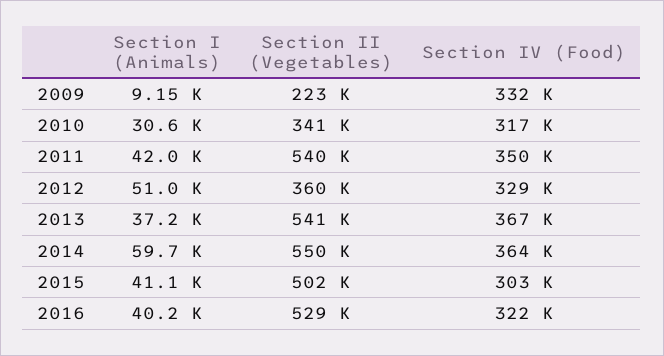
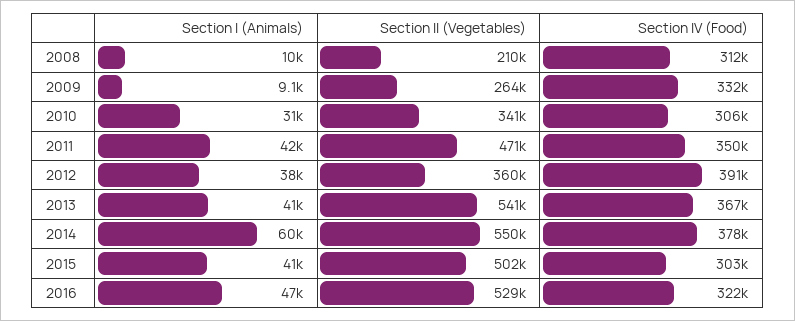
  {
    "Section I (Animals)": {
      "2009": 9150,
      "2010": 30600,
      "2011": 42000,
-     "2012": 51000,
+     "2012": 38000,
-     "2013": 37200,
+     "2013": 41000,
      "2014": 59700,
      "2015": 41100,
-     "2016": 40200
+     "2016": 47000,
+     "2008": 10000
    },
    "Section II (Vegetables)": {
-     "2009": 223000,
+     "2009": 264000,
      "2010": 341000,
-     "2011": 540000,
+     "2011": 471000,
      "2012": 360000,
      "2013": 541000,
      "2014": 550000,
      "2015": 502000,
-     "2016": 529000
+     "2016": 529000,
+     "2008": 210000
    },
    "Section IV (Food)": {
      "2009": 332000,
-     "2010": 317000,
+     "2010": 306000,
      "2011": 350000,
-     "2012": 329000,
+     "2012": 391000,
      "2013": 367000,
-     "2014": 364000,
+     "2014": 378000,
      "2015": 303000,
-     "2016": 322000
+     "2016": 322000,
+     "2008": 312000
    }
  }

